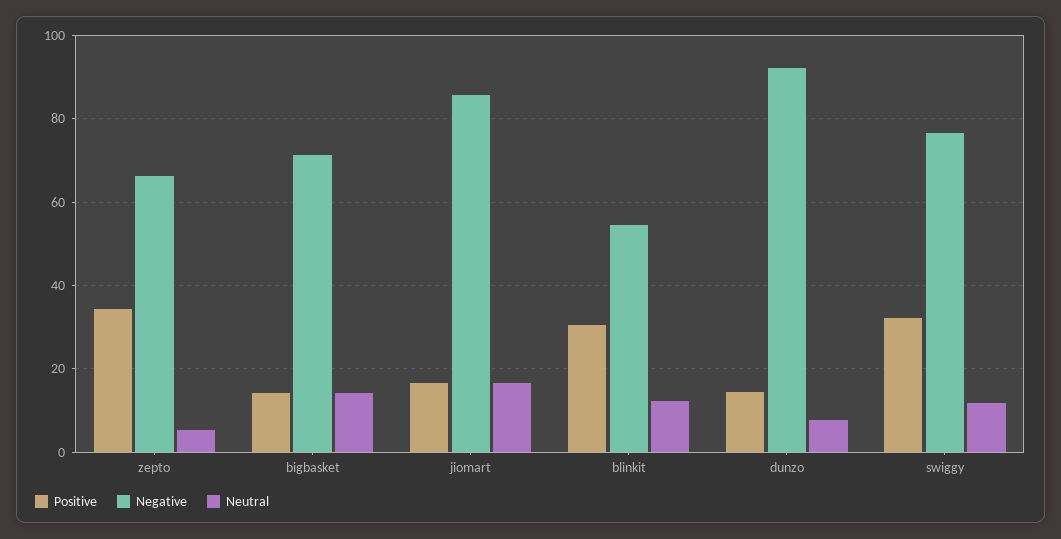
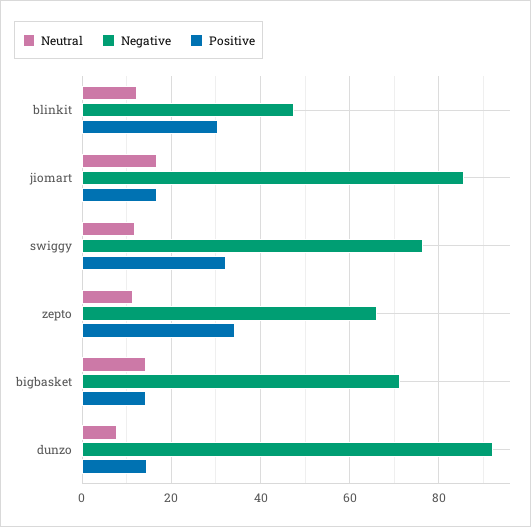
  {
    "Positive": {
      "zepto": 34,
      "bigbasket": 14,
      "jiomart": 16,
      "blinkit": 30,
      "dunzo": 14,
      "swiggy": 32
    },
    "Negative": {
      "zepto": 66,
      "bigbasket": 72,
      "jiomart": 86,
-     "blinkit": 54,
+     "blinkit": 48,
      "dunzo": 92,
      "swiggy": 76
    },
    "Neutral": {
-     "zepto": 6,
+     "zepto": 12,
      "bigbasket": 14,
      "jiomart": 16,
      "blinkit": 12,
      "dunzo": 8,
      "swiggy": 12
    }
  }

